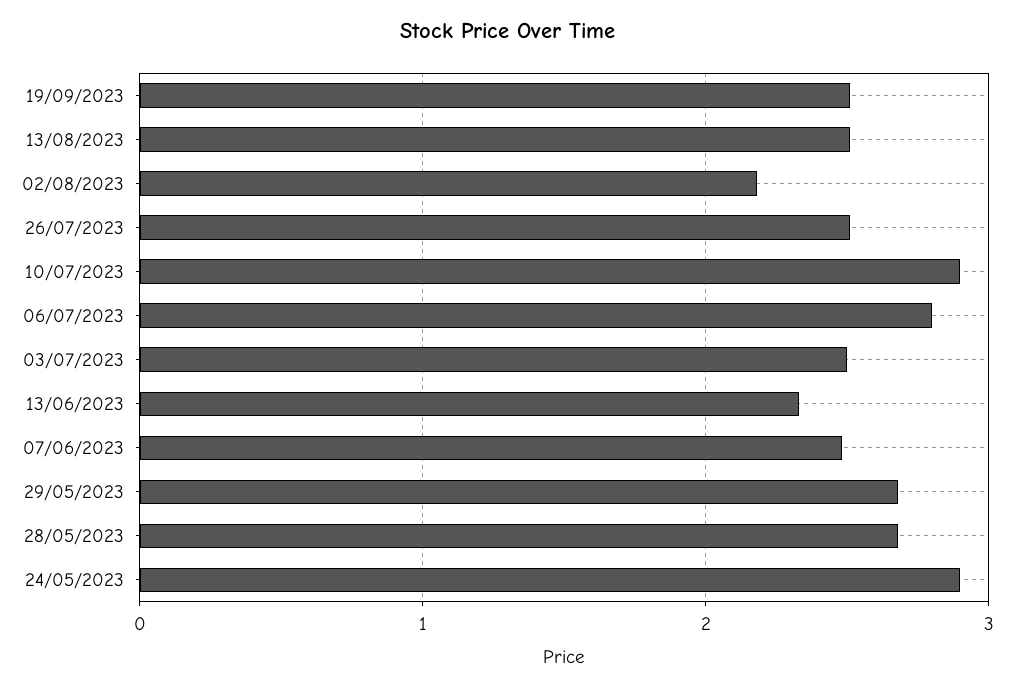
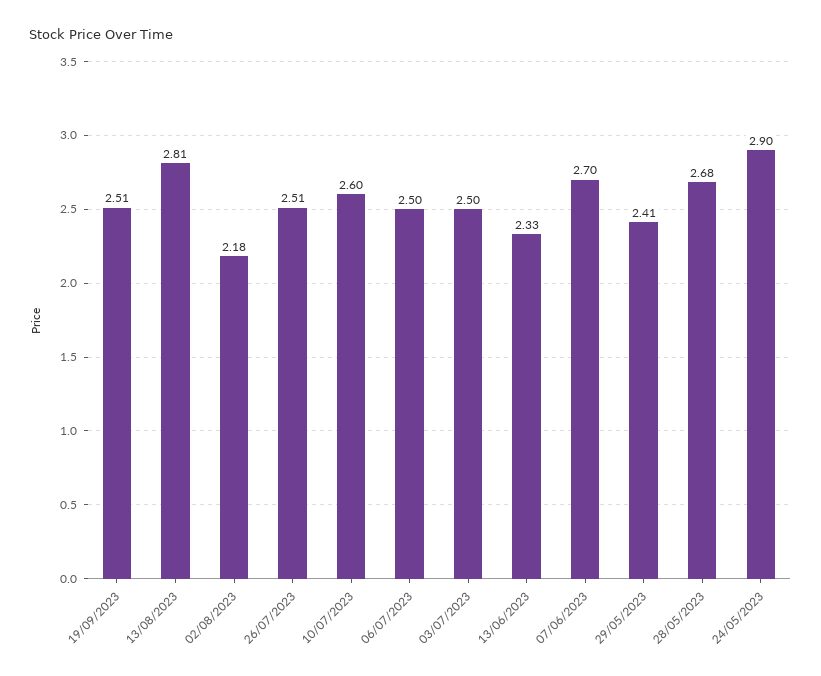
  {
    "19/09/2023": 2.51,
-   "13/08/2023": 2.5,
+   "13/08/2023": 2.81,
    "02/08/2023": 2.18,
    "26/07/2023": 2.51,
-   "10/07/2023": 2.9,
+   "10/07/2023": 2.6,
-   "06/07/2023": 2.8,
+   "06/07/2023": 2.5,
    "03/07/2023": 2.5,
    "13/06/2023": 2.33,
-   "07/06/2023": 2.5,
+   "07/06/2023": 2.7,
-   "29/05/2023": 2.7,
+   "29/05/2023": 2.41,
    "28/05/2023": 2.68,
    "24/05/2023": 2.9
  }

